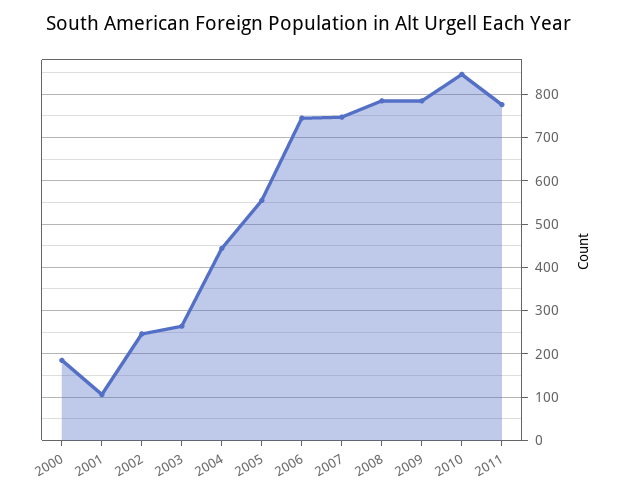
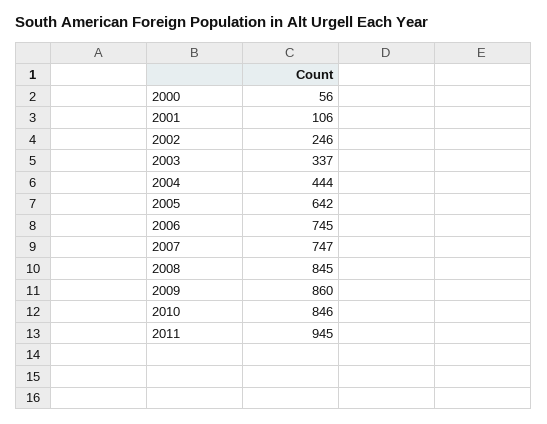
  {
-   "2000": 180,
+   "2000": 56,
    "2001": 106,
    "2002": 246,
-   "2003": 260,
+   "2003": 337,
    "2004": 444,
-   "2005": 560,
+   "2005": 642,
    "2006": 745,
    "2007": 747,
-   "2008": 780,
+   "2008": 845,
-   "2009": 780,
+   "2009": 860,
    "2010": 846,
-   "2011": 780
+   "2011": 945
  }

